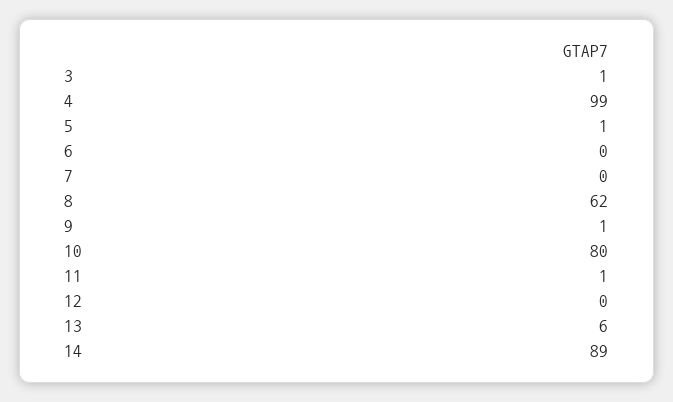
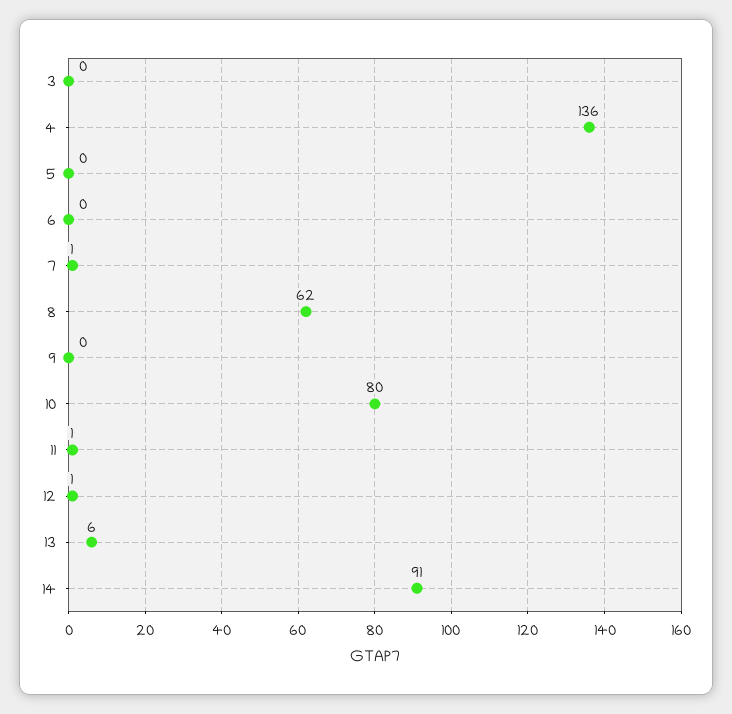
  {
-   "3": 1,
+   "3": 0,
-   "4": 99,
+   "4": 136,
-   "5": 1,
+   "5": 0,
    "6": 0,
-   "7": 0,
+   "7": 1,
    "8": 62,
-   "9": 1,
+   "9": 0,
    "10": 80,
    "11": 1,
-   "12": 0,
+   "12": 1,
    "13": 6,
-   "14": 89
+   "14": 91
  }

